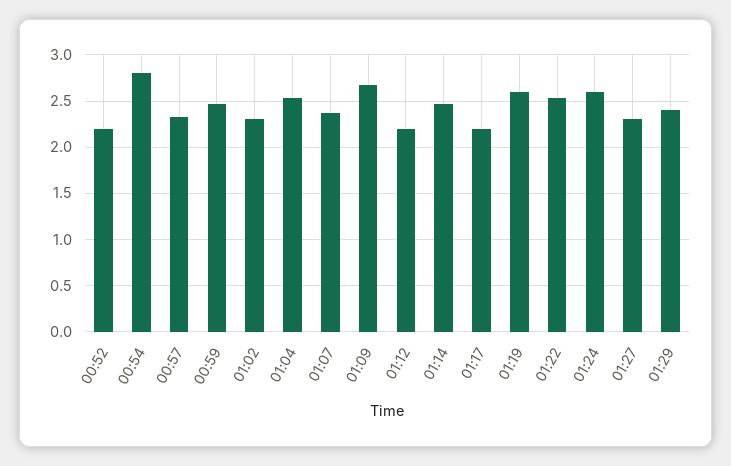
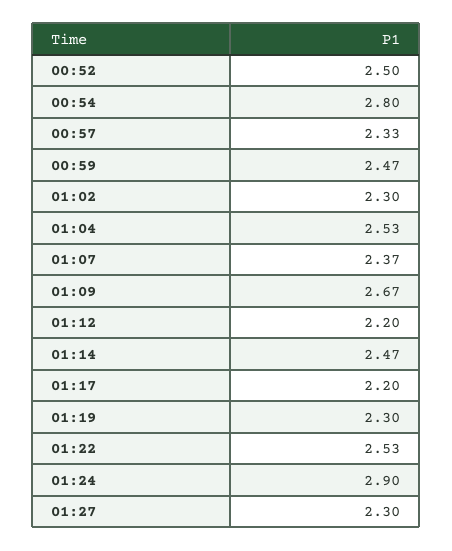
  {
-   "00:52": 2.2,
+   "00:52": 2.5,
    "00:54": 2.8,
    "00:57": 2.33,
    "00:59": 2.47,
    "01:02": 2.3,
    "01:04": 2.53,
    "01:07": 2.37,
    "01:09": 2.67,
    "01:12": 2.2,
    "01:14": 2.47,
    "01:17": 2.2,
-   "01:19": 2.6,
+   "01:19": 2.3,
    "01:22": 2.53,
-   "01:24": 2.6,
+   "01:24": 2.9,
-   "01:27": 2.3,
+   "01:27": 2.3
-   "01:29": 2.4
  }

